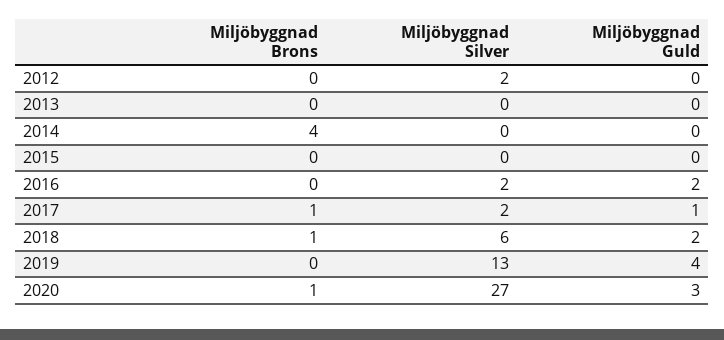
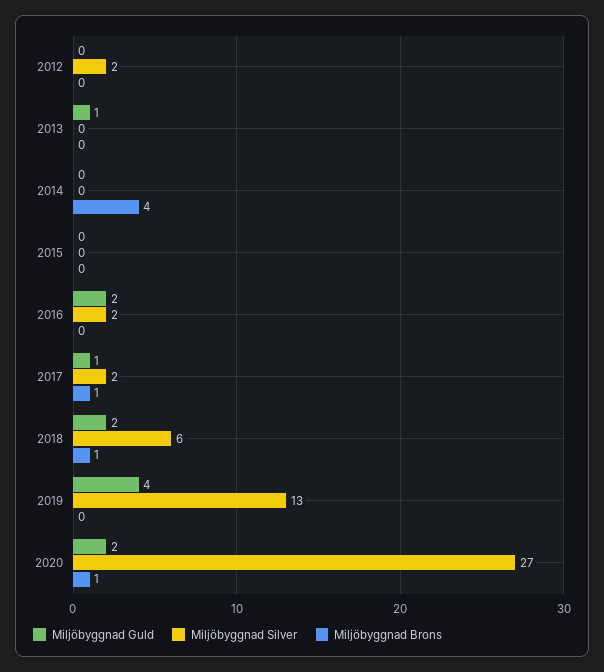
  {
    "Miljöbyggnad Brons": {
      "2012": 0,
      "2013": 0,
      "2014": 4,
      "2015": 0,
      "2016": 0,
      "2017": 1,
      "2018": 1,
      "2019": 0,
      "2020": 1
    },
    "Miljöbyggnad Silver": {
      "2012": 2,
      "2013": 0,
      "2014": 0,
      "2015": 0,
      "2016": 2,
      "2017": 2,
      "2018": 6,
      "2019": 13,
      "2020": 27
    },
    "Miljöbyggnad Guld": {
      "2012": 0,
-     "2013": 0,
+     "2013": 1,
      "2014": 0,
      "2015": 0,
      "2016": 2,
      "2017": 1,
      "2018": 2,
      "2019": 4,
-     "2020": 3
+     "2020": 2
    }
  }

